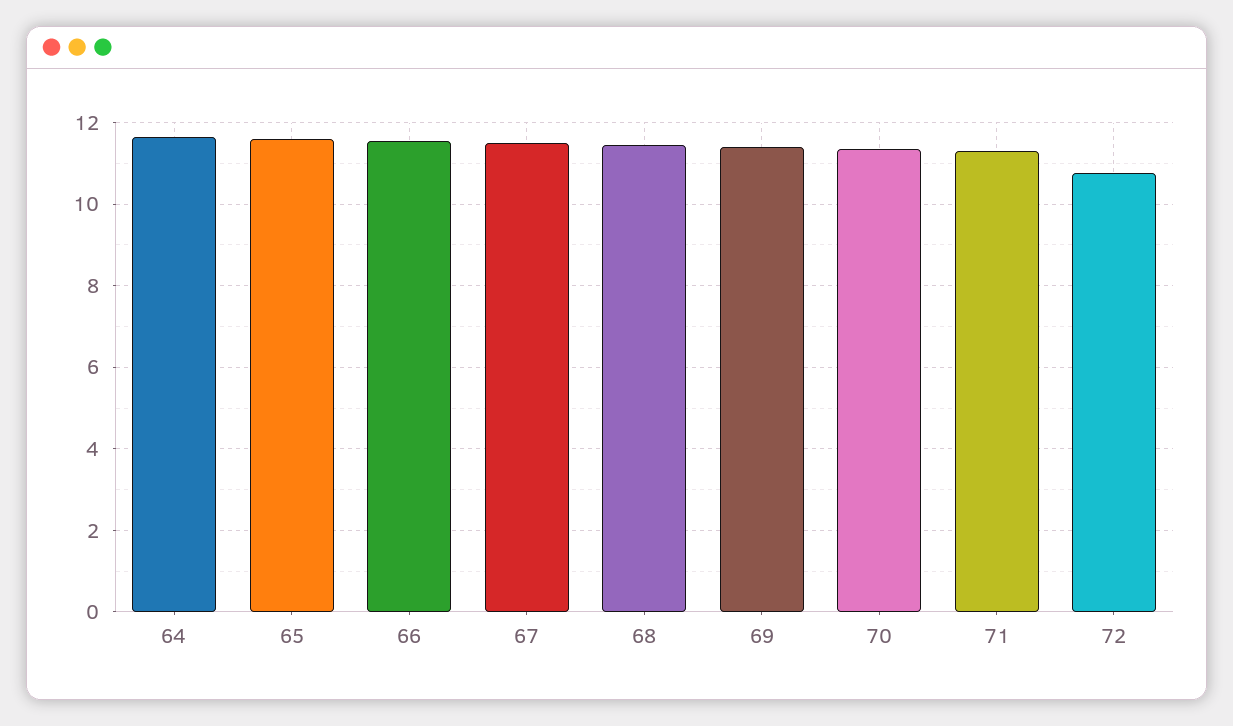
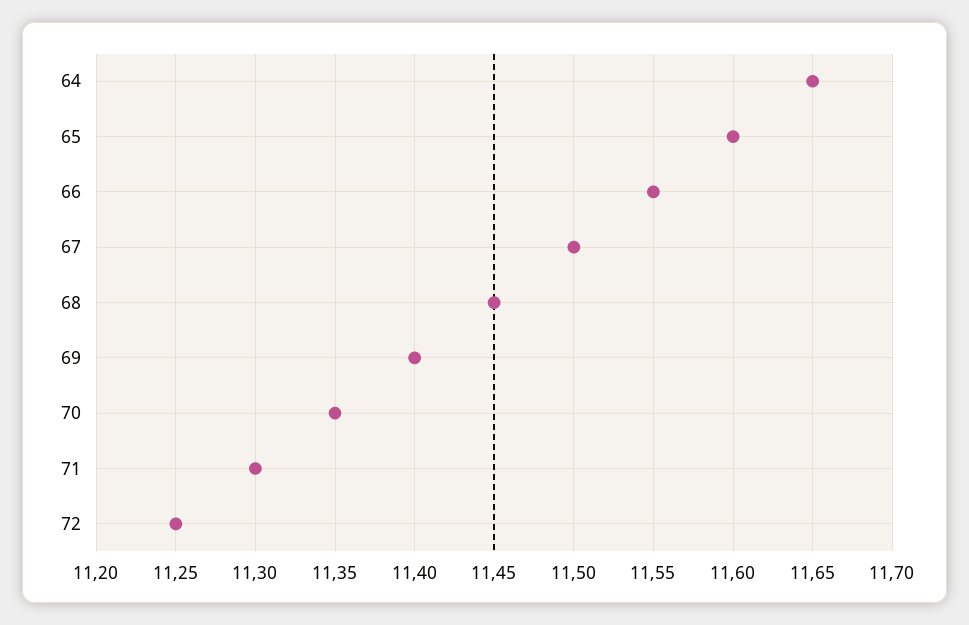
  {
    "64": 11.65,
    "65": 11.6,
    "66": 11.55,
    "67": 11.5,
    "68": 11.45,
    "69": 11.4,
    "70": 11.35,
    "71": 11.3,
-   "72": 10.8
+   "72": 11.25
  }

